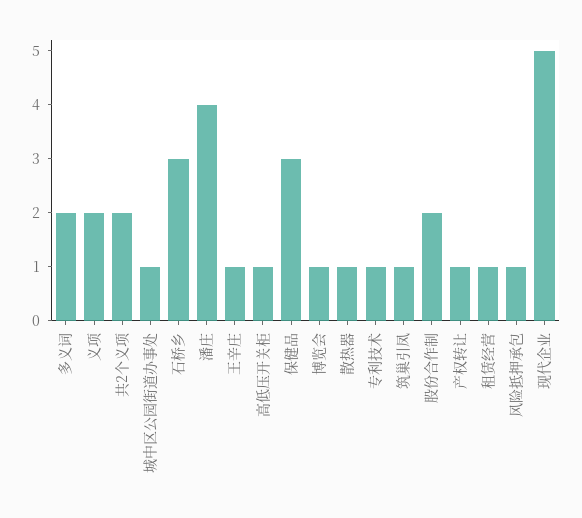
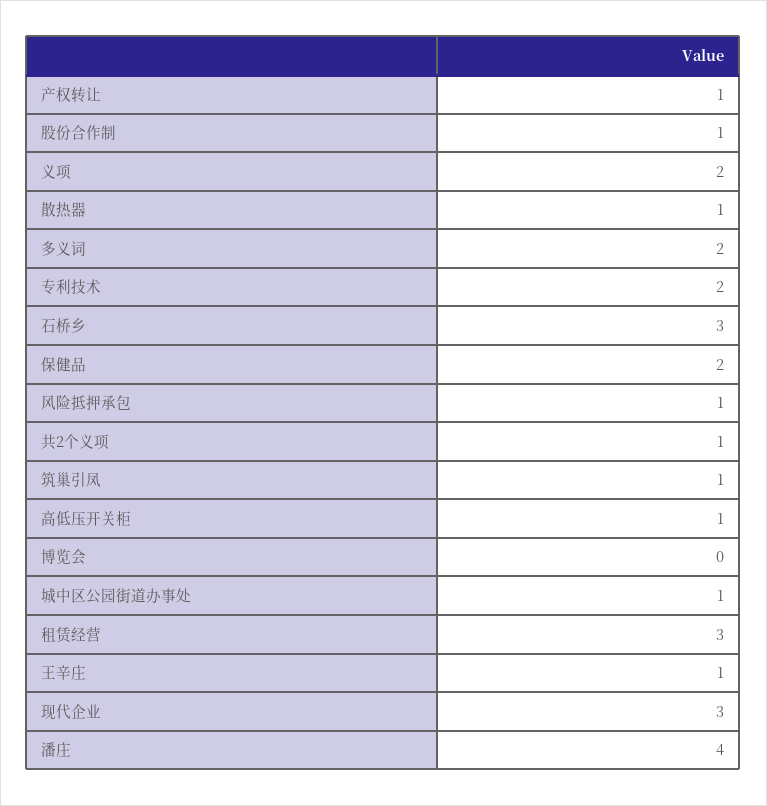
  {
    "多义词": 2,
    "义项": 2,
-   "共2个义项": 2,
+   "共2个义项": 1,
    "城中区公园街道办事处": 1,
    "石桥乡": 3,
    "潘庄": 4,
    "王辛庄": 1,
    "高低压开关柜": 1,
-   "保健品": 3,
+   "保健品": 2,
-   "博览会": 1,
+   "博览会": 0,
    "散热器": 1,
-   "专利技术": 1,
+   "专利技术": 2,
    "筑巢引凤": 1,
-   "股份合作制": 2,
+   "股份合作制": 1,
    "产权转让": 1,
-   "租赁经营": 1,
+   "租赁经营": 3,
    "风险抵押承包": 1,
-   "现代企业": 5
+   "现代企业": 3
  }

